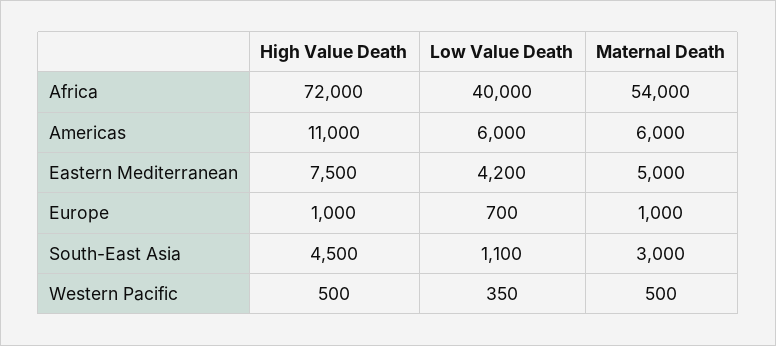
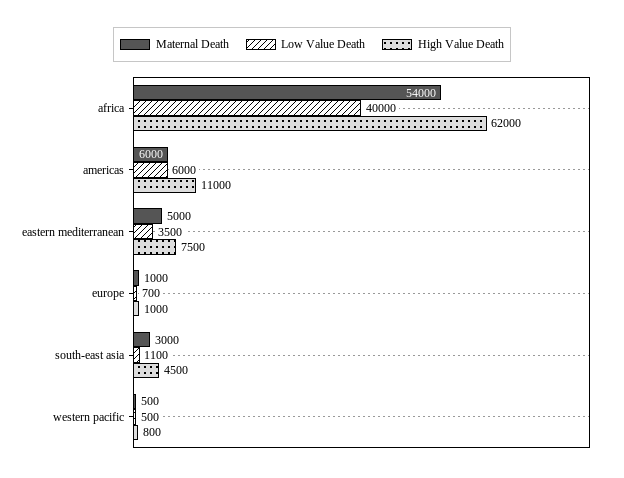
  {
    "High Value Death": {
-     "Africa": 72000,
+     "Africa": 62000,
      "Americas": 11000,
      "Eastern Mediterranean": 7500,
      "Europe": 1000,
      "South-East Asia": 4500,
-     "Western Pacific": 500
+     "Western Pacific": 800
    },
    "Low Value Death": {
      "Africa": 40000,
      "Americas": 6000,
-     "Eastern Mediterranean": 4200,
+     "Eastern Mediterranean": 3500,
      "Europe": 700,
      "South-East Asia": 1100,
-     "Western Pacific": 350
+     "Western Pacific": 500
    },
    "Maternal Death": {
      "Africa": 54000,
      "Americas": 6000,
      "Eastern Mediterranean": 5000,
      "Europe": 1000,
      "South-East Asia": 3000,
      "Western Pacific": 500
    }
  }

